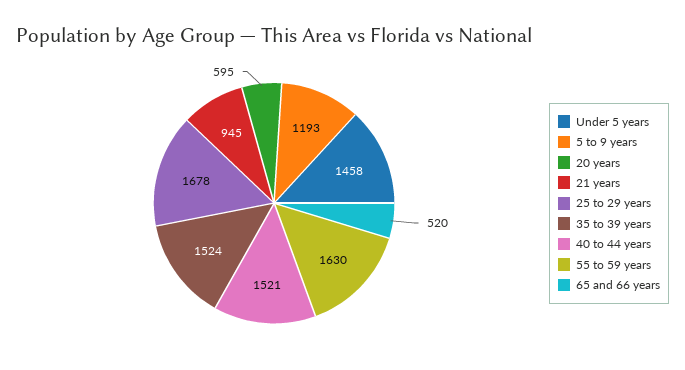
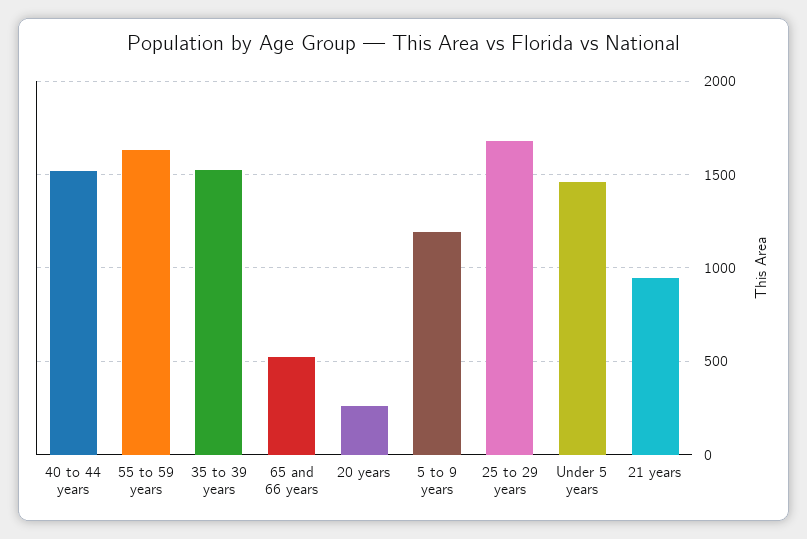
  {
    "Under 5 years": 1458,
    "5 to 9 years": 1193,
-   "20 years": 595,
+   "20 years": 250,
    "21 years": 945,
    "25 to 29 years": 1678,
    "35 to 39 years": 1524,
    "40 to 44 years": 1521,
    "55 to 59 years": 1630,
    "65 and 66 years": 520
  }

